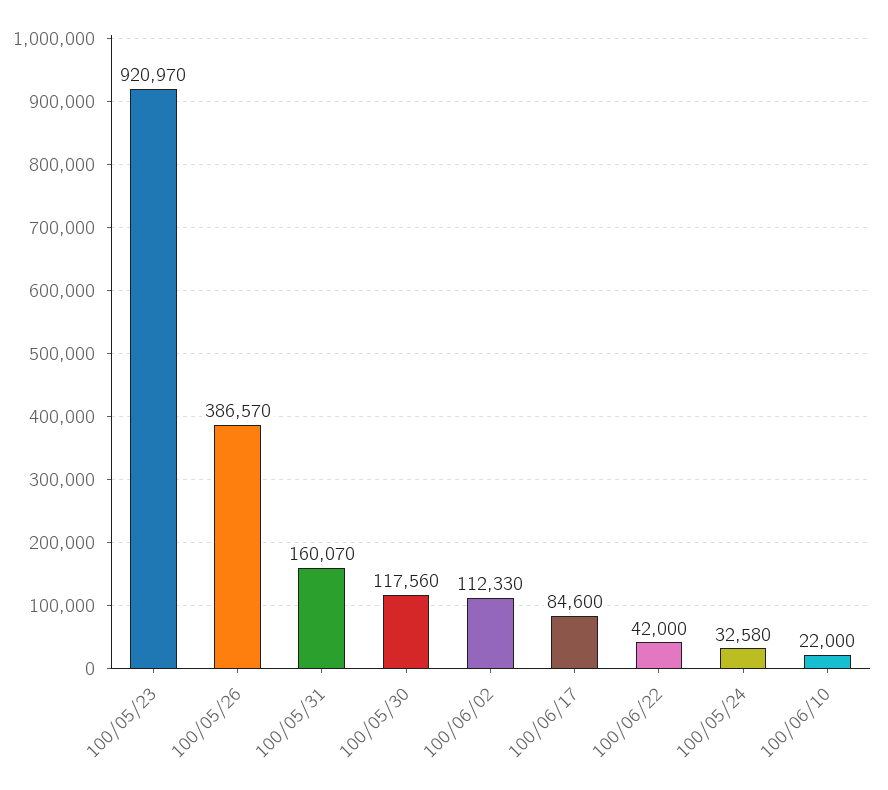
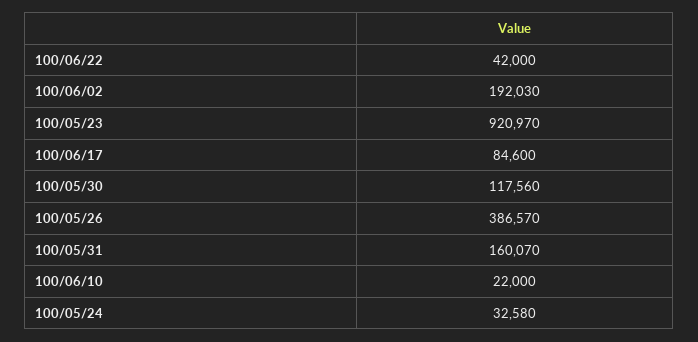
  {
    "100/05/23": 920970,
    "100/05/26": 386570,
    "100/05/31": 160070,
    "100/05/30": 117560,
-   "100/06/02": 112330,
+   "100/06/02": 192030,
    "100/06/17": 84600,
    "100/06/22": 42000,
    "100/05/24": 32580,
    "100/06/10": 22000
  }

